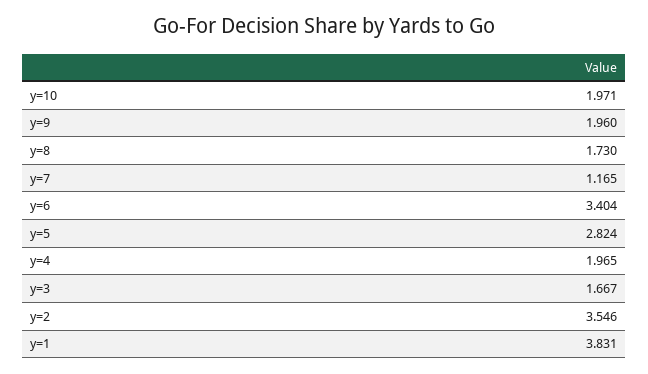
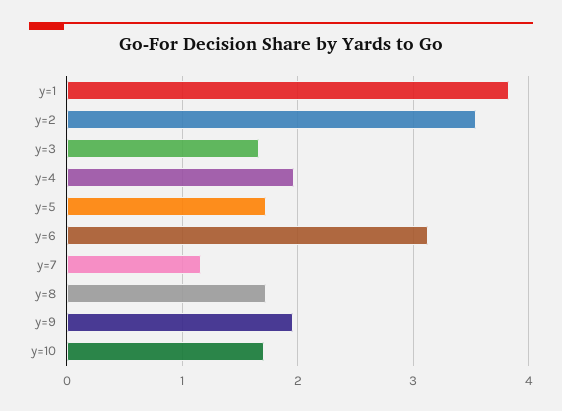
  {
-   "y=10": 1.971,
+   "y=10": 1.7,
    "y=9": 1.96,
    "y=8": 1.73,
    "y=7": 1.165,
-   "y=6": 3.404,
+   "y=6": 3.1,
-   "y=5": 2.824,
+   "y=5": 1.7,
    "y=4": 1.965,
    "y=3": 1.667,
    "y=2": 3.546,
    "y=1": 3.831
  }

